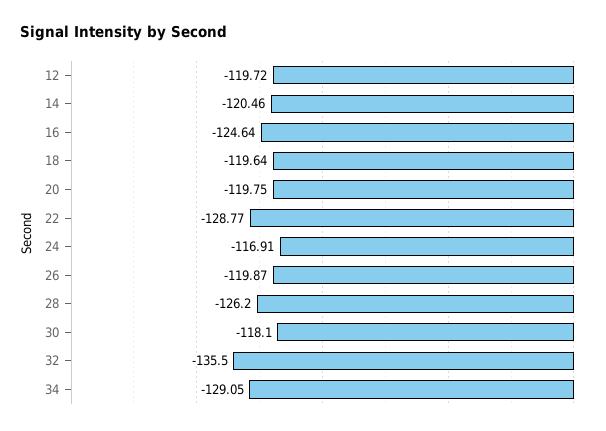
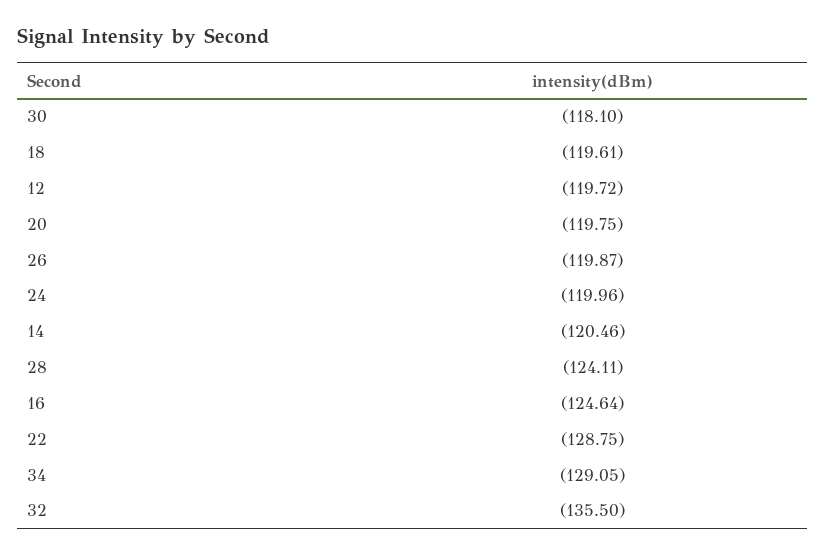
  {
    "12": -119.72,
    "14": -120.46,
    "16": -124.64,
-   "18": -119.64,
+   "18": -119.61,
    "20": -119.75,
-   "22": -128.77,
+   "22": -128.75,
-   "24": -116.91,
+   "24": -119.96,
    "26": -119.87,
-   "28": -126.2,
+   "28": -124.11,
    "30": -118.1,
    "32": -135.5,
    "34": -129.05
  }

